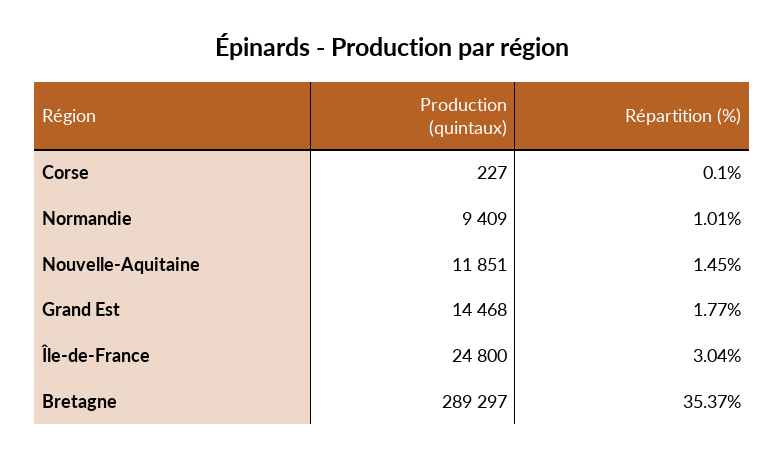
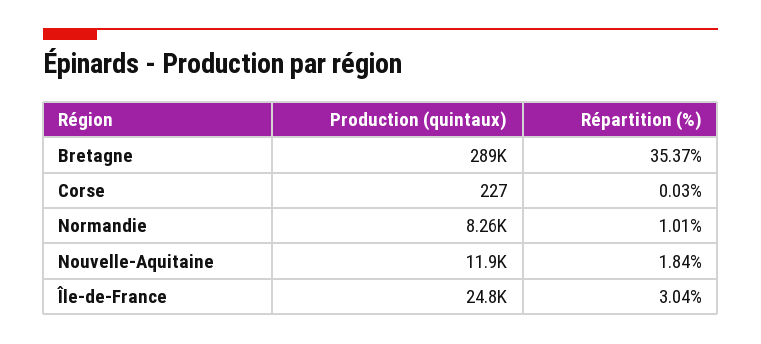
  {
    "Production (quintaux)": {
      "Corse": 227,
-     "Normandie": 9409,
+     "Normandie": 8260,
      "Nouvelle-Aquitaine": 11851,
-     "Grand Est": 14468,
      "Île-de-France": 24800,
      "Bretagne": 289297
    },
    "Répartition (%)": {
-     "Corse": 0.1,
+     "Corse": 0.03,
      "Normandie": 1.01,
-     "Nouvelle-Aquitaine": 1.45,
+     "Nouvelle-Aquitaine": 1.84,
-     "Grand Est": 1.77,
      "Île-de-France": 3.04,
      "Bretagne": 35.37
    }
  }

